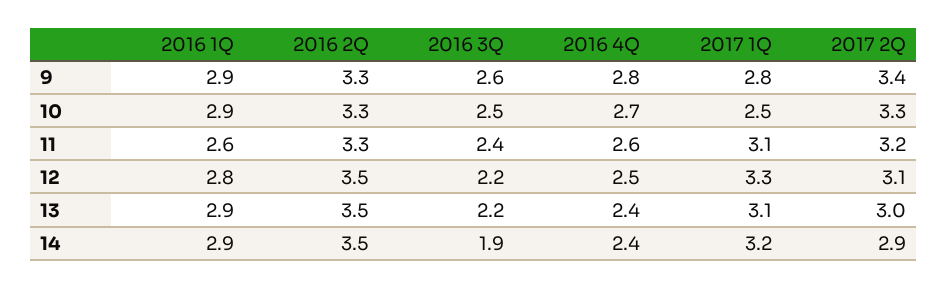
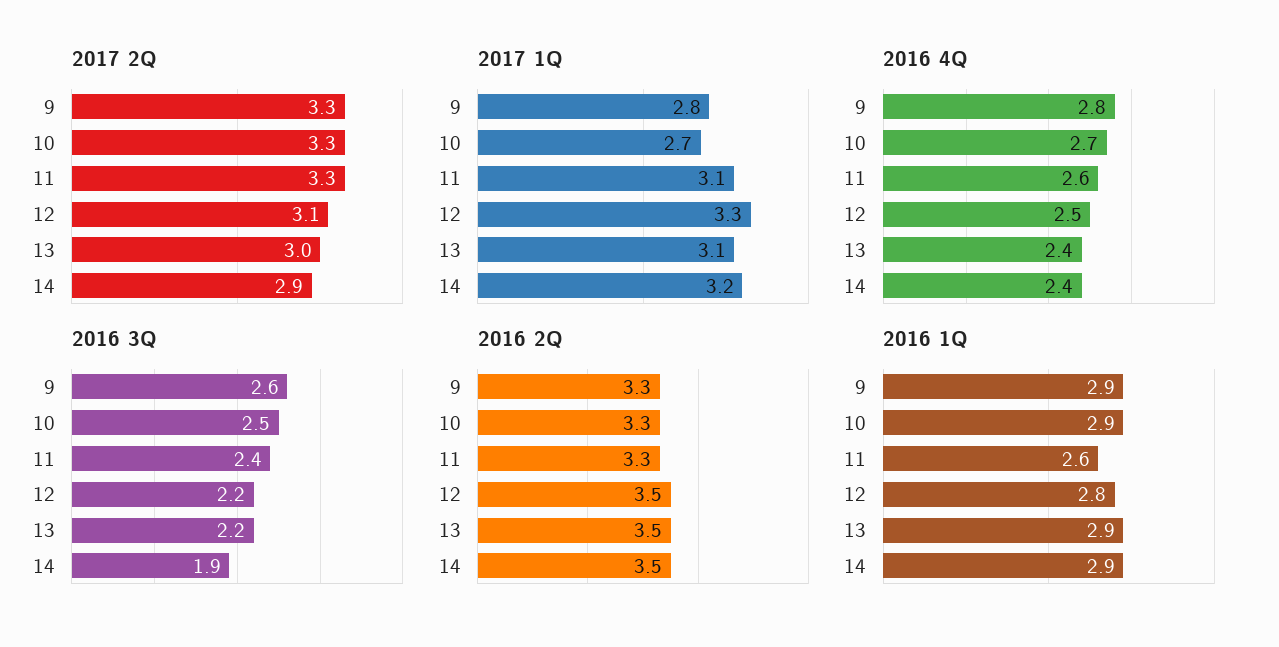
  {
    "2016 1Q": {
      "9": 2.9,
      "10": 2.9,
      "11": 2.6,
      "12": 2.8,
      "13": 2.9,
      "14": 2.9
    },
    "2016 2Q": {
      "9": 3.3,
      "10": 3.3,
      "11": 3.3,
      "12": 3.5,
      "13": 3.5,
      "14": 3.5
    },
    "2016 3Q": {
      "9": 2.6,
      "10": 2.5,
      "11": 2.4,
      "12": 2.2,
      "13": 2.2,
      "14": 1.9
    },
    "2016 4Q": {
      "9": 2.8,
      "10": 2.7,
      "11": 2.6,
      "12": 2.5,
      "13": 2.4,
      "14": 2.4
    },
    "2017 1Q": {
      "9": 2.8,
-     "10": 2.5,
+     "10": 2.7,
      "11": 3.1,
      "12": 3.3,
      "13": 3.1,
      "14": 3.2
    },
    "2017 2Q": {
-     "9": 3.4,
+     "9": 3.3,
      "10": 3.3,
-     "11": 3.2,
+     "11": 3.3,
      "12": 3.1,
      "13": 3,
      "14": 2.9
    }
  }

